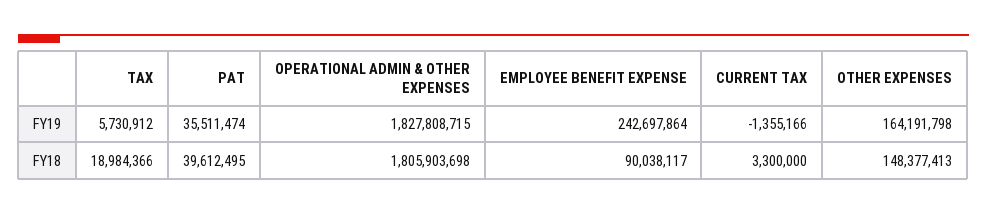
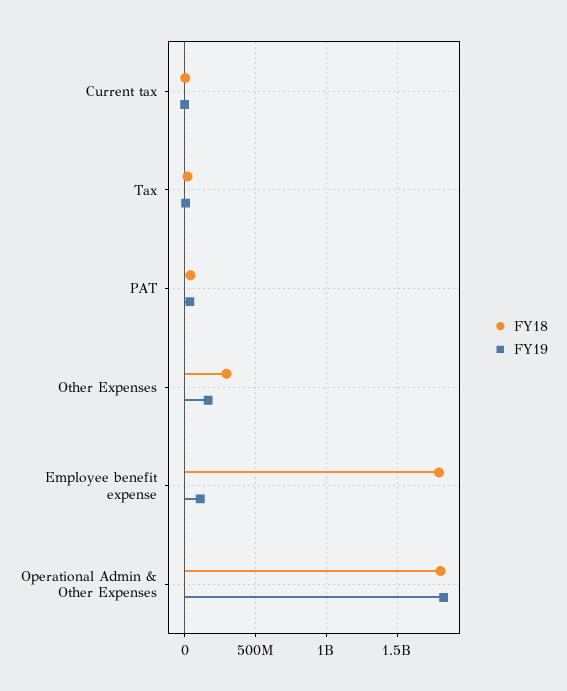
  {
    "FY19": {
      "TAX": 5730912,
      "PAT": 35511474,
      "OPERATIONAL ADMIN & OTHER EXPENSES": 1827808715,
-     "EMPLOYEE BENEFIT EXPENSE": 242697864,
+     "EMPLOYEE BENEFIT EXPENSE": 100000000,
      "CURRENT TAX": -1355166,
      "OTHER EXPENSES": 164191798
    },
    "FY18": {
      "TAX": 18984366,
      "PAT": 39612495,
      "OPERATIONAL ADMIN & OTHER EXPENSES": 1805903698,
-     "EMPLOYEE BENEFIT EXPENSE": 90038117,
+     "EMPLOYEE BENEFIT EXPENSE": 1800000000,
      "CURRENT TAX": 3300000,
-     "OTHER EXPENSES": 148377413
+     "OTHER EXPENSES": 300000000
    }
  }

